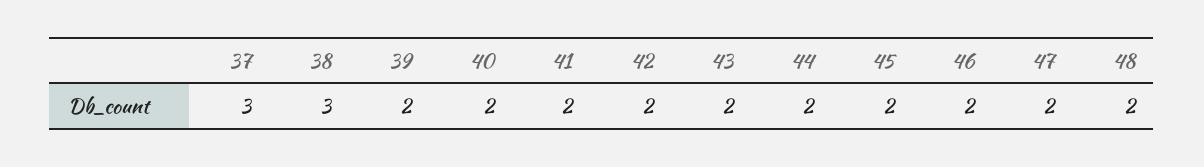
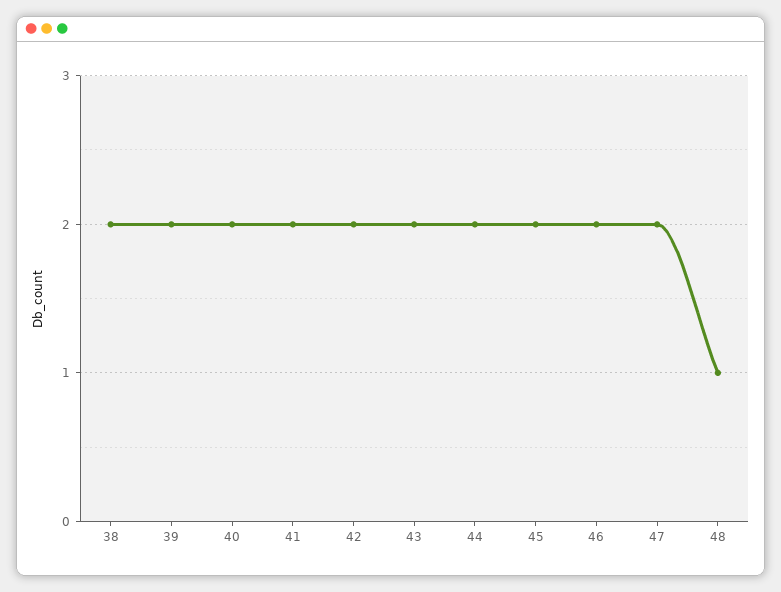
  {
-   "37": 3,
-   "38": 3,
+   "38": 2,
    "39": 2,
    "40": 2,
    "41": 2,
    "42": 2,
    "43": 2,
    "44": 2,
    "45": 2,
    "46": 2,
    "47": 2,
-   "48": 2
+   "48": 1
  }

